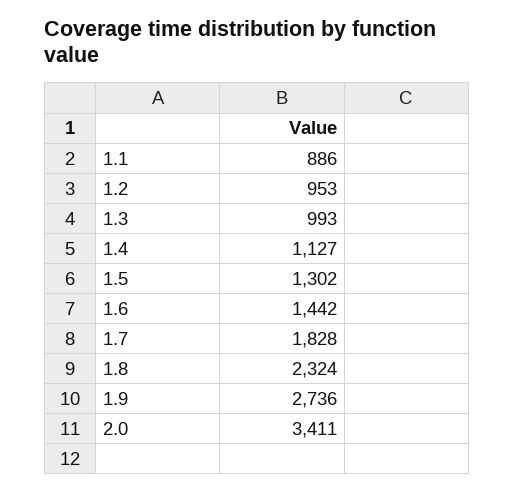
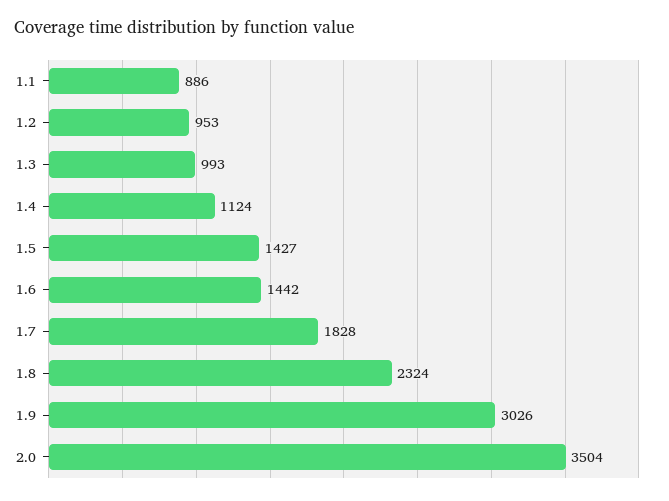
  {
    "1.1": 886,
    "1.2": 953,
    "1.3": 993,
-   "1.4": 1127,
+   "1.4": 1124,
-   "1.5": 1302,
+   "1.5": 1427,
    "1.6": 1442,
    "1.7": 1828,
    "1.8": 2324,
-   "1.9": 2736,
+   "1.9": 3026,
-   "2.0": 3411
+   "2.0": 3504
  }

